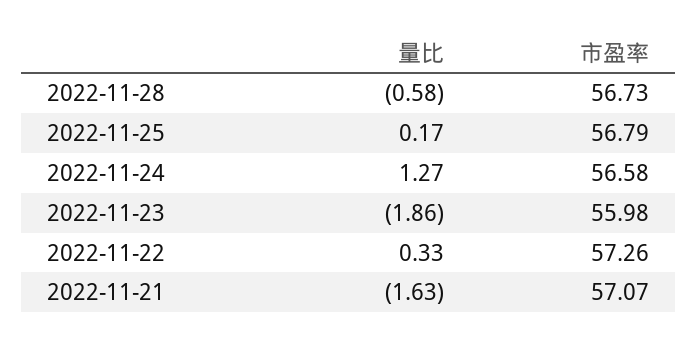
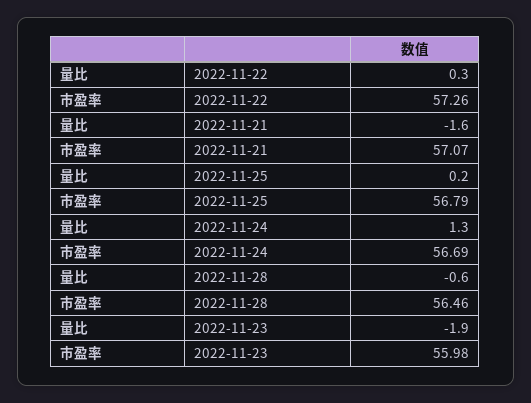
  {
    "量比": {
      "2022-11-28": -0.58,
      "2022-11-25": 0.17,
      "2022-11-24": 1.27,
      "2022-11-23": -1.86,
      "2022-11-22": 0.33,
      "2022-11-21": -1.63
    },
    "市盈率": {
-     "2022-11-28": 56.73,
+     "2022-11-28": 56.46,
      "2022-11-25": 56.79,
-     "2022-11-24": 56.58,
+     "2022-11-24": 56.69,
      "2022-11-23": 55.98,
      "2022-11-22": 57.26,
      "2022-11-21": 57.07
    }
  }

